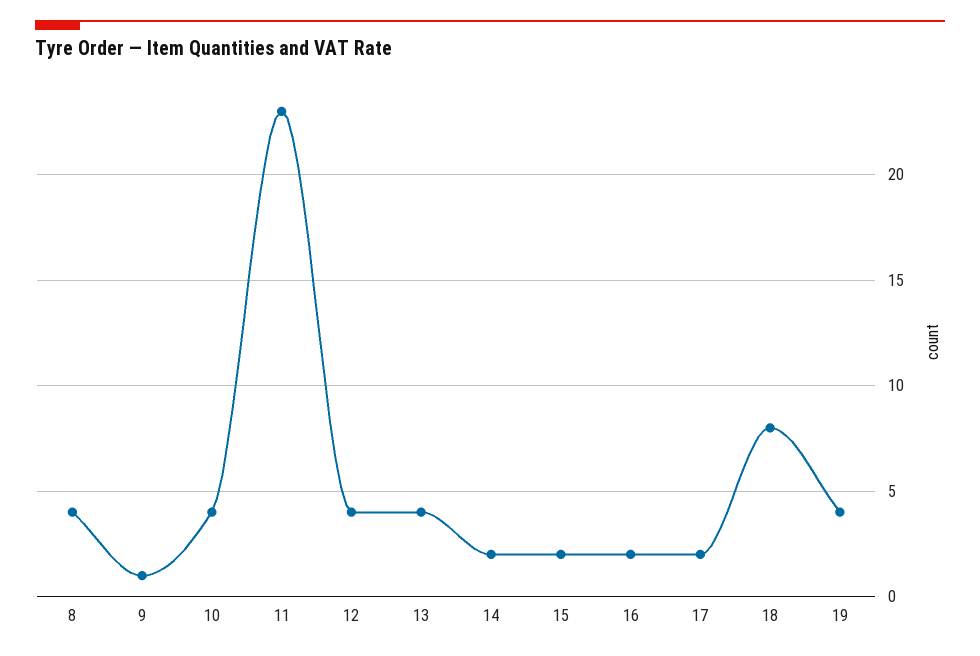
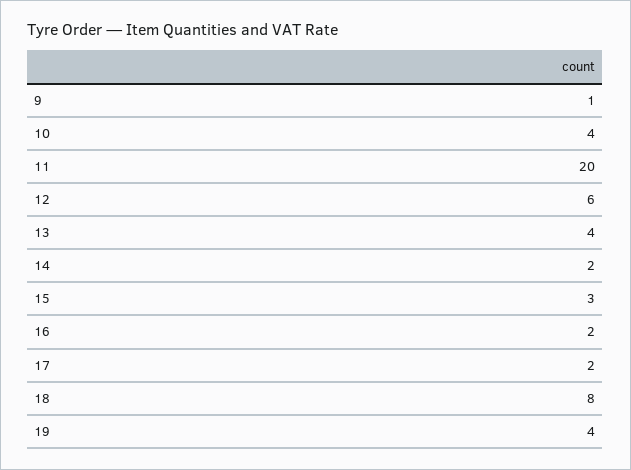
  {
-   "8": 4,
    "9": 1,
    "10": 4,
-   "11": 23,
+   "11": 20,
-   "12": 4,
+   "12": 6,
    "13": 4,
    "14": 2,
-   "15": 2,
+   "15": 3,
    "16": 2,
    "17": 2,
    "18": 8,
    "19": 4
  }

